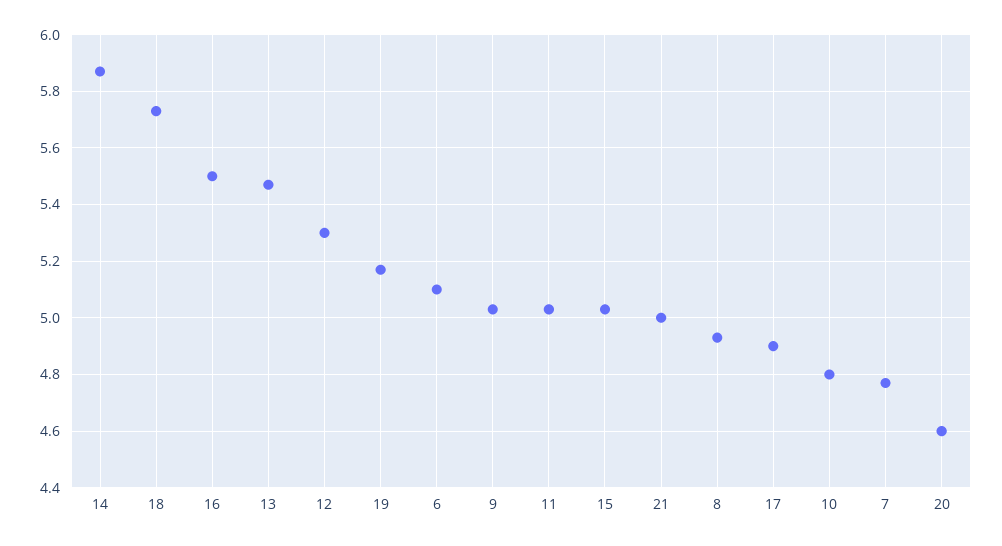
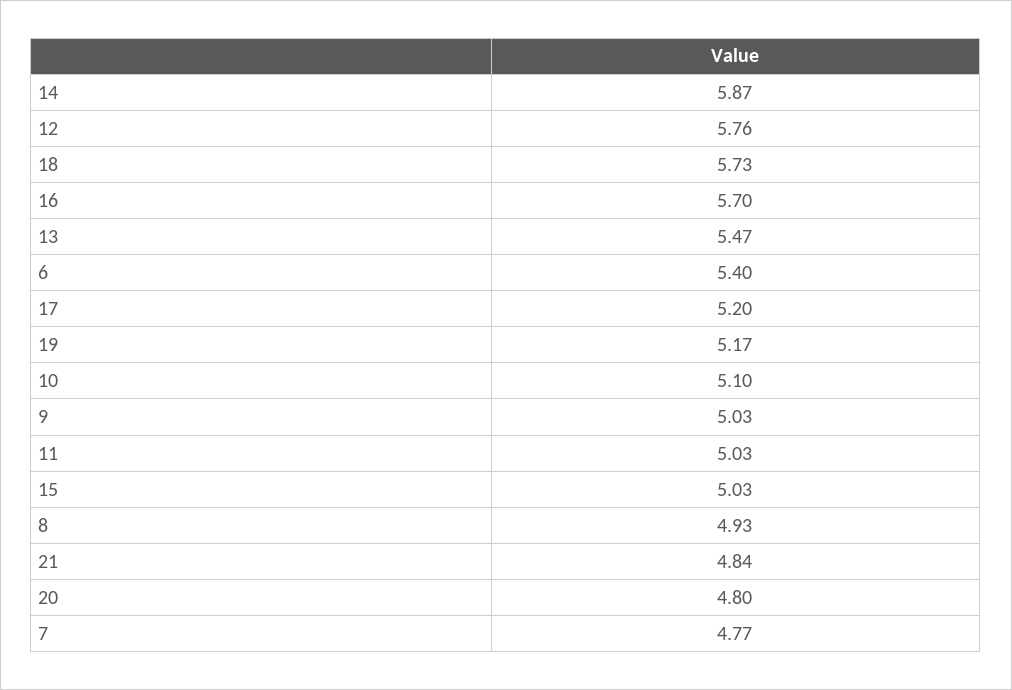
  {
    "14": 5.87,
    "18": 5.73,
-   "16": 5.5,
+   "16": 5.7,
    "13": 5.47,
-   "12": 5.3,
+   "12": 5.76,
    "19": 5.17,
-   "6": 5.1,
+   "6": 5.4,
    "9": 5.03,
    "11": 5.03,
    "15": 5.03,
-   "21": 5,
+   "21": 4.84,
    "8": 4.93,
-   "17": 4.9,
+   "17": 5.2,
-   "10": 4.8,
+   "10": 5.1,
    "7": 4.77,
-   "20": 4.6
+   "20": 4.8
  }

